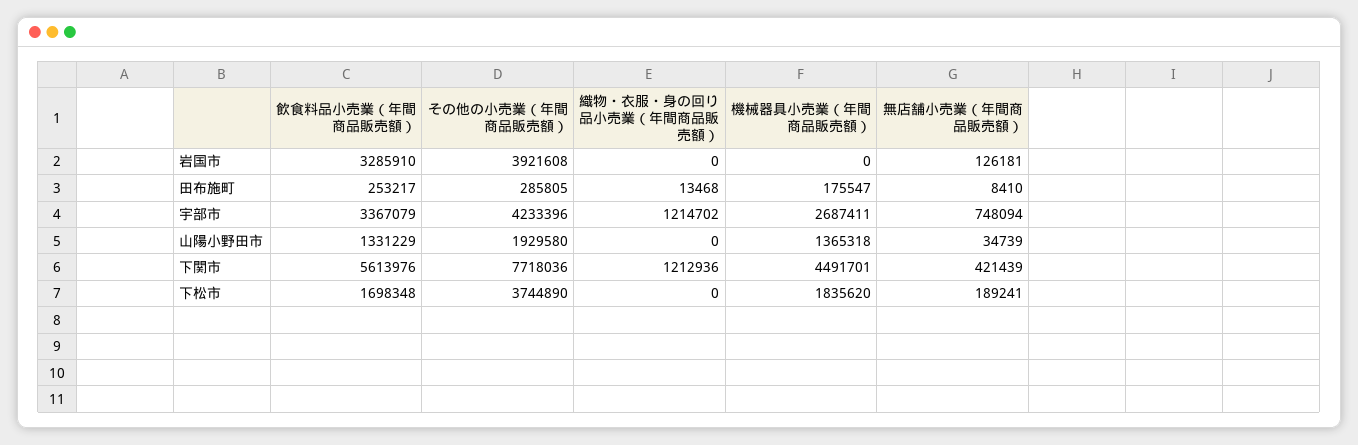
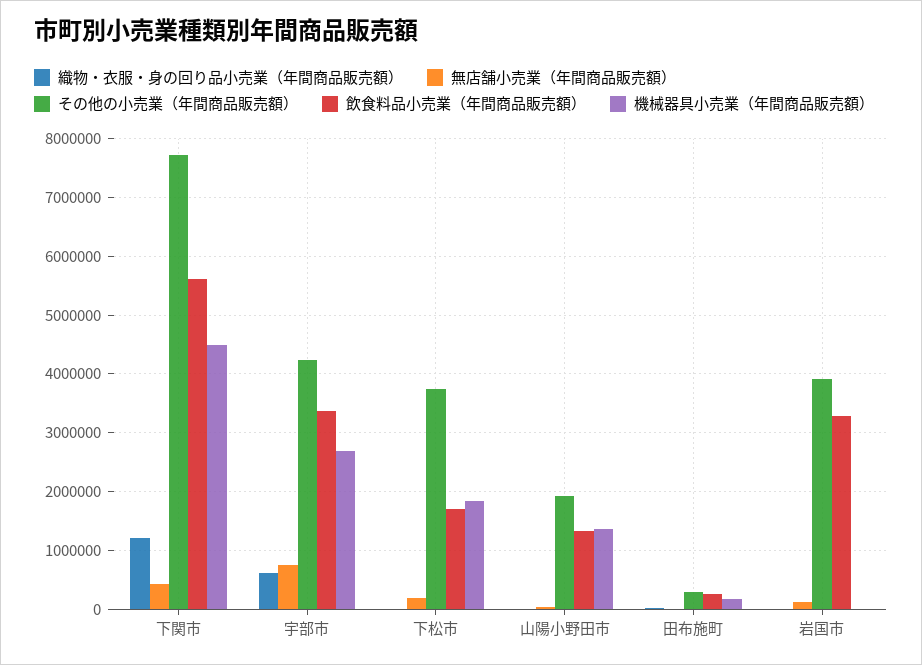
  {
    "飲食料品小売業（年間商品販売額）": {
      "岩国市": 3285910,
      "田布施町": 253217,
      "宇部市": 3367079,
      "山陽小野田市": 1331229,
      "下関市": 5613976,
      "下松市": 1698348
    },
    "その他の小売業（年間商品販売額）": {
      "岩国市": 3921608,
      "田布施町": 285805,
      "宇部市": 4233396,
      "山陽小野田市": 1929580,
      "下関市": 7718036,
      "下松市": 3744890
    },
    "織物・衣服・身の回り品小売業（年間商品販売額）": {
      "岩国市": 0,
      "田布施町": 13468,
-     "宇部市": 1214702,
+     "宇部市": 600000,
      "山陽小野田市": 0,
      "下関市": 1212936,
      "下松市": 0
    },
    "機械器具小売業（年間商品販売額）": {
      "岩国市": 0,
      "田布施町": 175547,
      "宇部市": 2687411,
      "山陽小野田市": 1365318,
      "下関市": 4491701,
      "下松市": 1835620
    },
    "無店舗小売業（年間商品販売額）": {
      "岩国市": 126181,
      "田布施町": 8410,
      "宇部市": 748094,
      "山陽小野田市": 34739,
      "下関市": 421439,
      "下松市": 189241
    }
  }

